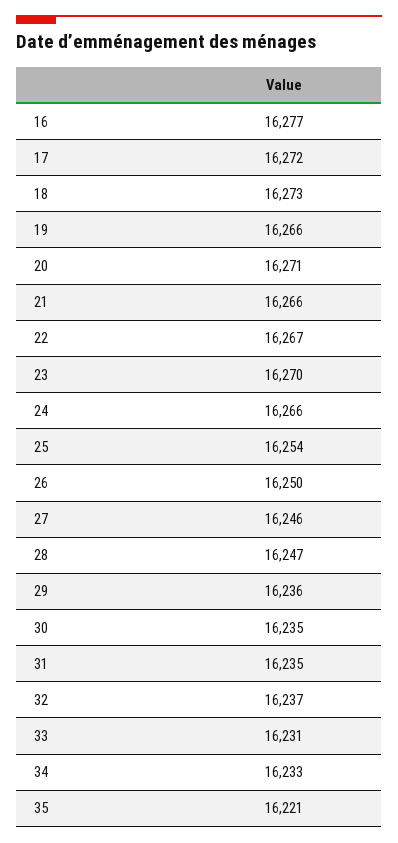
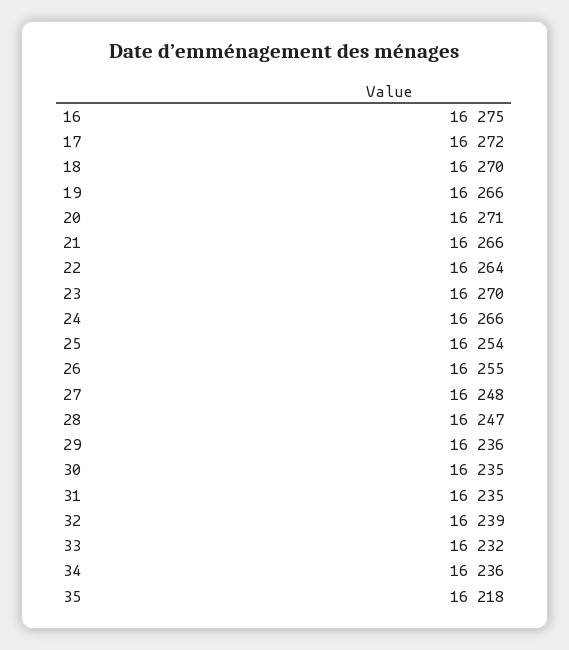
  {
-   "16": 16277,
+   "16": 16275,
    "17": 16272,
-   "18": 16273,
+   "18": 16270,
    "19": 16266,
    "20": 16271,
    "21": 16266,
-   "22": 16267,
+   "22": 16264,
    "23": 16270,
    "24": 16266,
    "25": 16254,
-   "26": 16250,
+   "26": 16255,
-   "27": 16246,
+   "27": 16248,
    "28": 16247,
    "29": 16236,
    "30": 16235,
    "31": 16235,
-   "32": 16237,
+   "32": 16239,
-   "33": 16231,
+   "33": 16232,
-   "34": 16233,
+   "34": 16236,
-   "35": 16221
+   "35": 16218
  }

